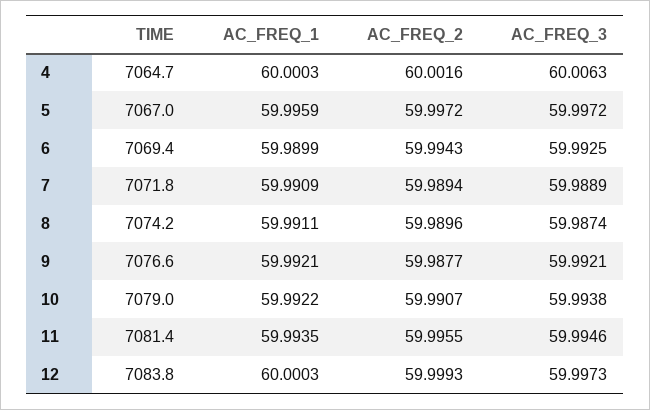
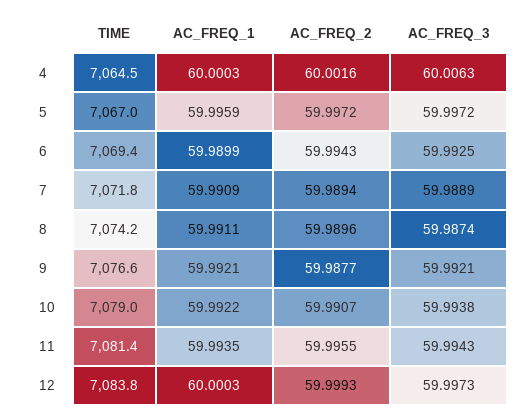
  {
    "TIME": {
-     "4": 7064.7,
+     "4": 7064.5,
      "5": 7067,
      "6": 7069.4,
      "7": 7071.8,
      "8": 7074.2,
      "9": 7076.6,
      "10": 7079,
      "11": 7081.4,
      "12": 7083.8
    },
    "AC_FREQ_1": {
      "4": 60.0003,
      "5": 59.9959,
      "6": 59.9899,
      "7": 59.9909,
      "8": 59.9911,
      "9": 59.9921,
      "10": 59.9922,
      "11": 59.9935,
      "12": 60.0003
    },
    "AC_FREQ_2": {
      "4": 60.0016,
      "5": 59.9972,
      "6": 59.9943,
      "7": 59.9894,
      "8": 59.9896,
      "9": 59.9877,
      "10": 59.9907,
      "11": 59.9955,
      "12": 59.9993
    },
    "AC_FREQ_3": {
      "4": 60.0063,
      "5": 59.9972,
      "6": 59.9925,
      "7": 59.9889,
      "8": 59.9874,
      "9": 59.9921,
      "10": 59.9938,
-     "11": 59.9946,
+     "11": 59.9943,
      "12": 59.9973
    }
  }

